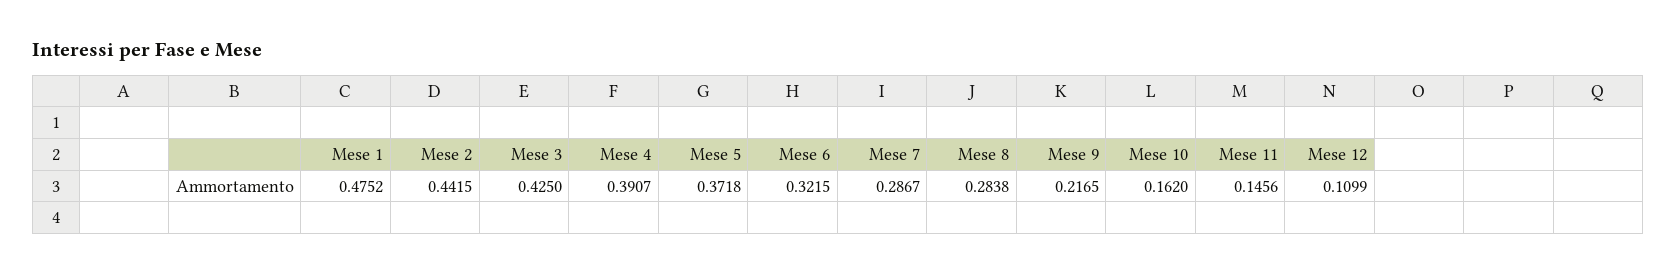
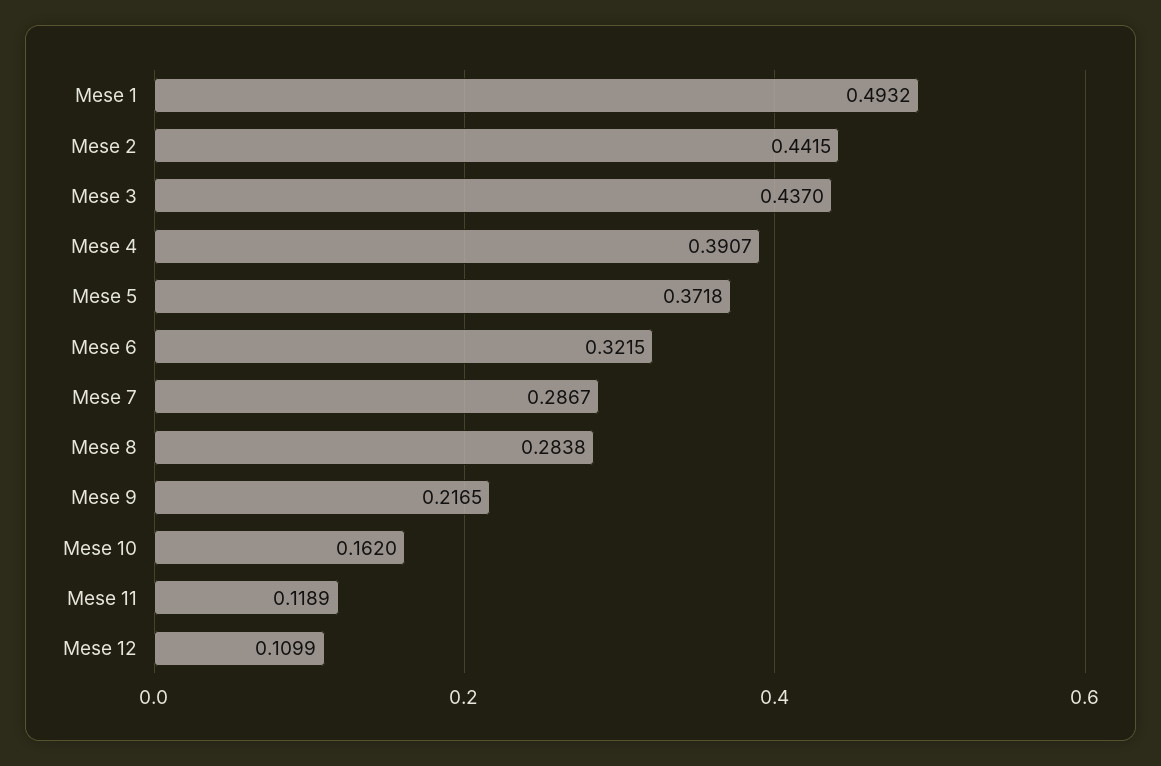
  {
-   "Mese 1": 0.4752,
+   "Mese 1": 0.4932,
    "Mese 2": 0.4415,
-   "Mese 3": 0.425,
+   "Mese 3": 0.437,
    "Mese 4": 0.3907,
    "Mese 5": 0.3718,
    "Mese 6": 0.3215,
    "Mese 7": 0.2867,
    "Mese 8": 0.2838,
    "Mese 9": 0.2165,
    "Mese 10": 0.162,
-   "Mese 11": 0.1456,
+   "Mese 11": 0.1189,
    "Mese 12": 0.1099
  }

